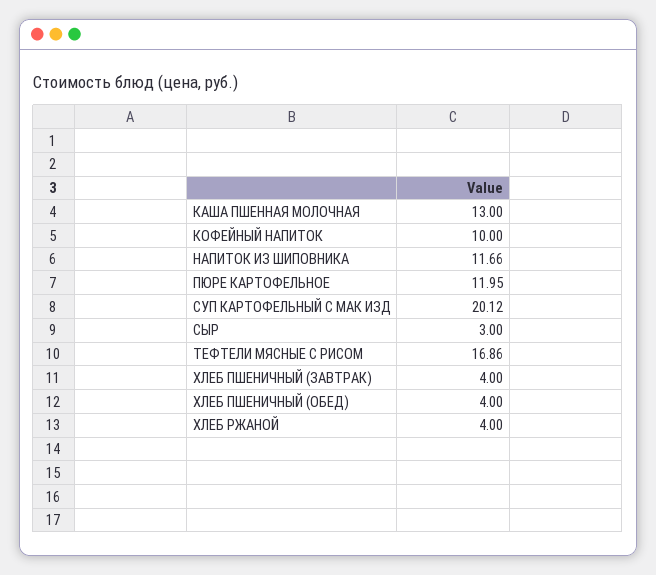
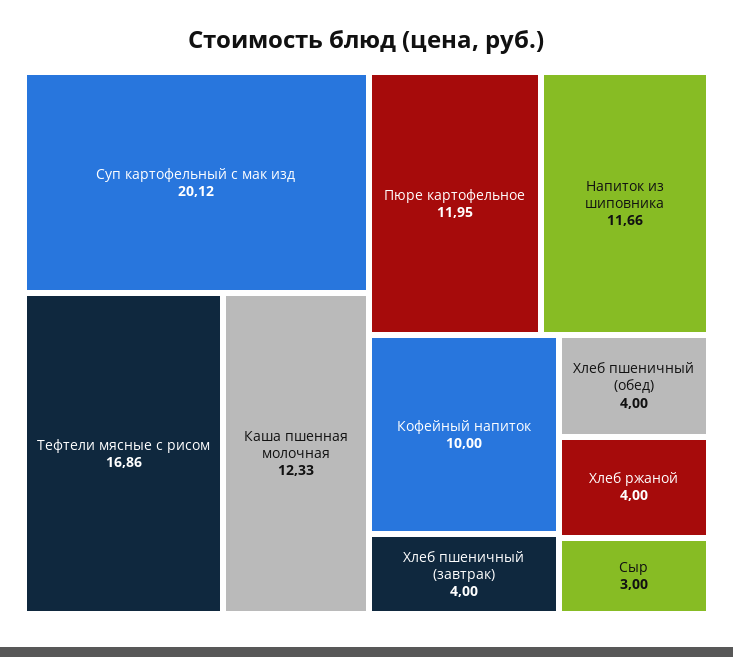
  {
-   "КАША ПШЕННАЯ МОЛОЧНАЯ": 13,
+   "КАША ПШЕННАЯ МОЛОЧНАЯ": 12.33,
    "КОФЕЙНЫЙ НАПИТОК": 10,
    "НАПИТОК ИЗ ШИПОВНИКА": 11.66,
    "ПЮРЕ КАРТОФЕЛЬНОЕ": 11.95,
    "СУП КАРТОФЕЛЬНЫЙ С МАК ИЗД": 20.12,
    "СЫР": 3,
    "ТЕФТЕЛИ МЯСНЫЕ С РИСОМ": 16.86,
    "ХЛЕБ ПШЕНИЧНЫЙ (ЗАВТРАК)": 4,
    "ХЛЕБ ПШЕНИЧНЫЙ (ОБЕД)": 4,
    "ХЛЕБ РЖАНОЙ": 4
  }

